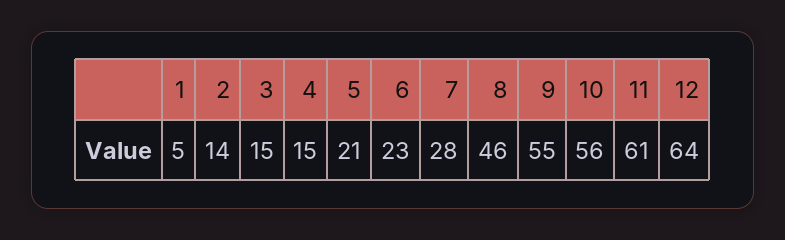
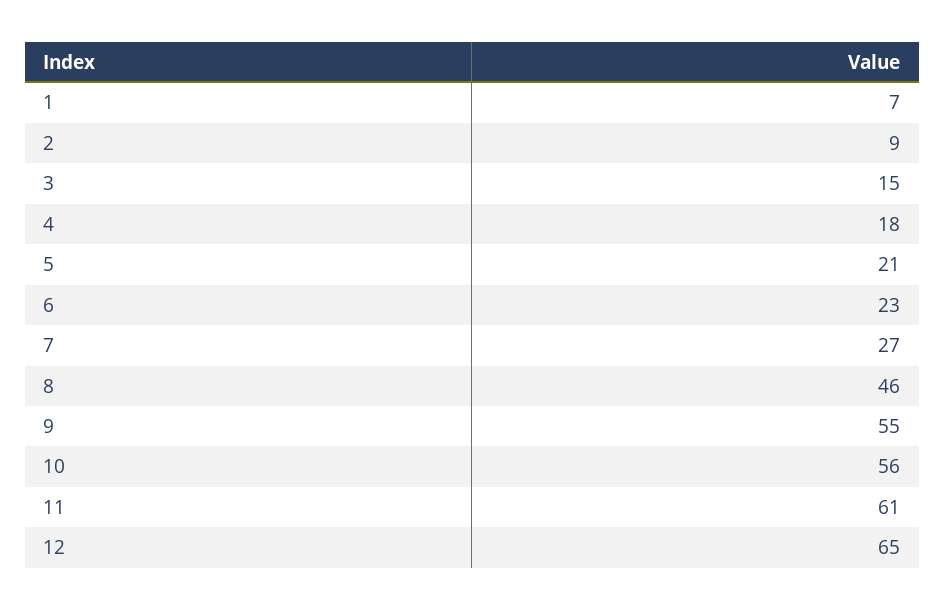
  {
-   "1": 5,
+   "1": 7,
-   "2": 14,
+   "2": 9,
    "3": 15,
-   "4": 15,
+   "4": 18,
    "5": 21,
    "6": 23,
-   "7": 28,
+   "7": 27,
    "8": 46,
    "9": 55,
    "10": 56,
    "11": 61,
-   "12": 64
+   "12": 65
  }

